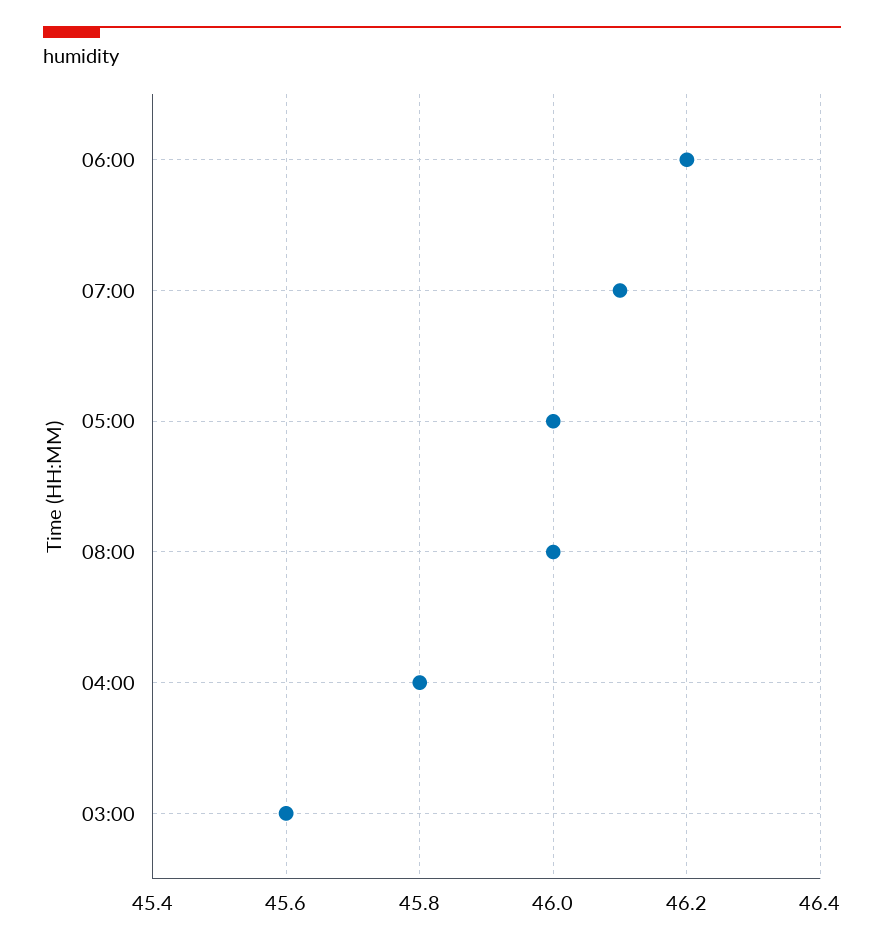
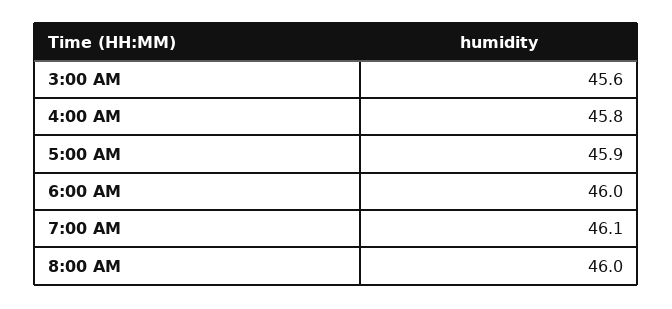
  {
-   "06:00": 46.2,
+   "06:00": 46,
    "07:00": 46.1,
-   "05:00": 46,
+   "05:00": 45.9,
    "08:00": 46,
    "04:00": 45.8,
    "03:00": 45.6
  }

